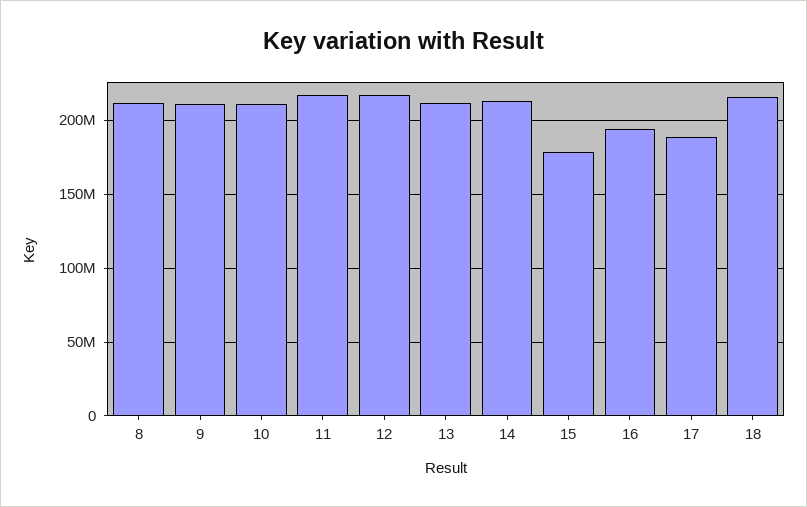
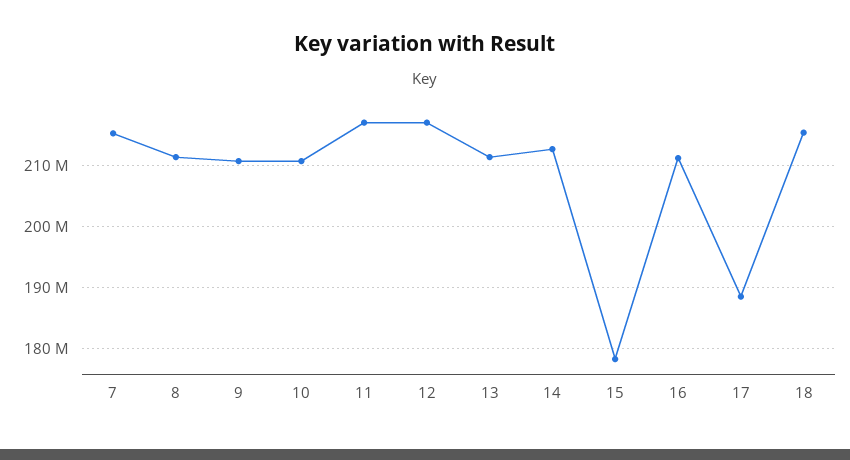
  {
    "8": 211000000,
    "9": 211000000,
    "10": 211000000,
    "11": 217000000,
    "12": 217000000,
    "13": 211000000,
    "14": 213000000,
    "15": 178000000,
-   "16": 195000000,
+   "16": 211000000,
    "17": 189000000,
-   "18": 215000000
+   "18": 215000000,
+   "7": 215000000
  }

